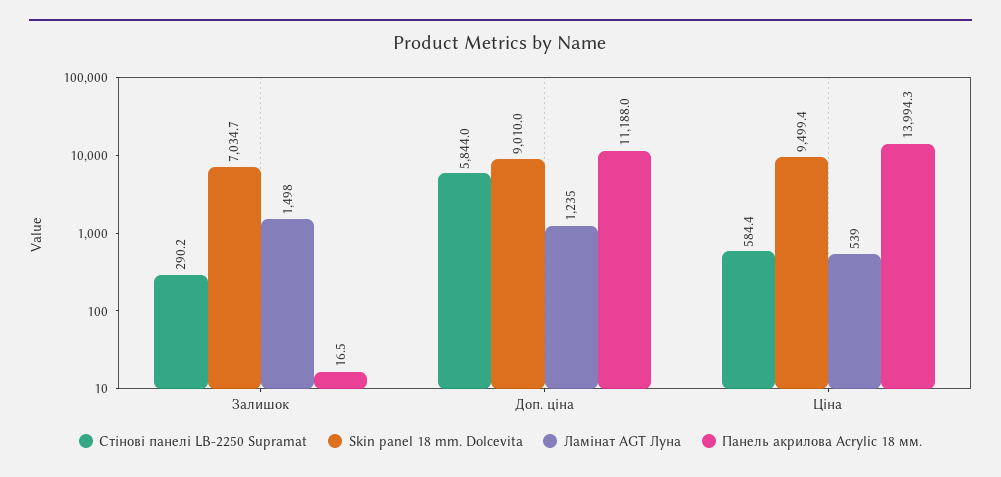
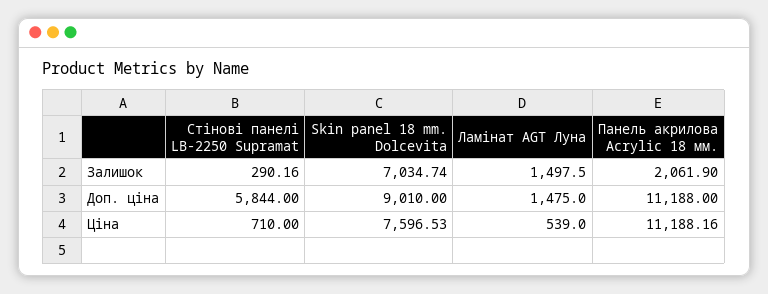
  {
    "Стінові панелі LB-2250 Supramat": {
      "Залишок": 290.16,
      "Доп. ціна": 5844,
-     "Ціна": 584.4
+     "Ціна": 710
    },
    "Skin panel 18 mm. Dolcevita": {
      "Залишок": 7034.74,
      "Доп. ціна": 9010,
-     "Ціна": 9499.4
+     "Ціна": 7596.53
    },
    "Ламінат AGT Луна": {
      "Залишок": 1497.5,
-     "Доп. ціна": 1235,
+     "Доп. ціна": 1475,
      "Ціна": 539
    },
    "Панель акрилова Acrylic 18 мм.": {
-     "Залишок": 16.5,
+     "Залишок": 2061.9,
      "Доп. ціна": 11188,
-     "Ціна": 13994.3
+     "Ціна": 11188.16
    }
  }

